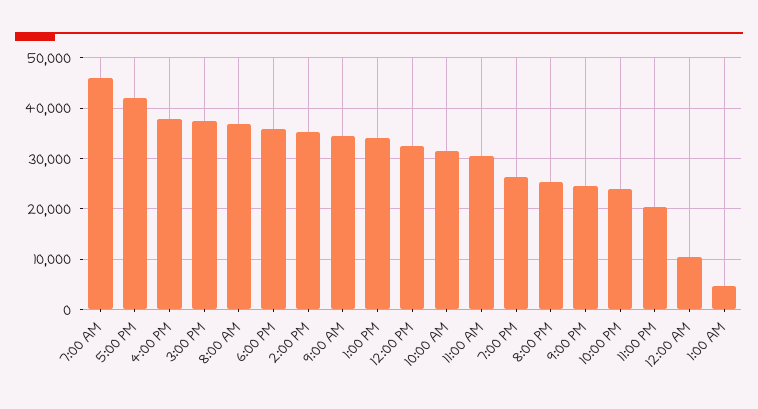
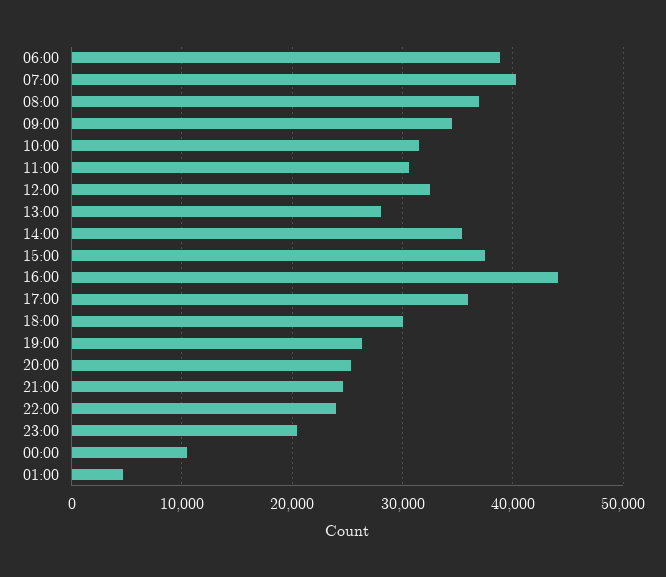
  {
-   "7:00 AM": 46000,
+   "7:00 AM": 40000,
-   "5:00 PM": 42000,
+   "5:00 PM": 36000,
-   "4:00 PM": 38000,
+   "4:00 PM": 44000,
    "3:00 PM": 38000,
    "8:00 AM": 37000,
-   "6:00 PM": 36000,
+   "6:00 PM": 30000,
    "2:00 PM": 35000,
    "9:00 AM": 34000,
-   "1:00 PM": 34000,
+   "1:00 PM": 28000,
    "12:00 PM": 33000,
    "10:00 AM": 31000,
    "11:00 AM": 31000,
    "7:00 PM": 26000,
    "8:00 PM": 25000,
    "9:00 PM": 25000,
    "10:00 PM": 24000,
    "11:00 PM": 20000,
    "12:00 AM": 10000,
-   "1:00 AM": 5000
+   "1:00 AM": 5000,
+   "06:00": 39000
  }

